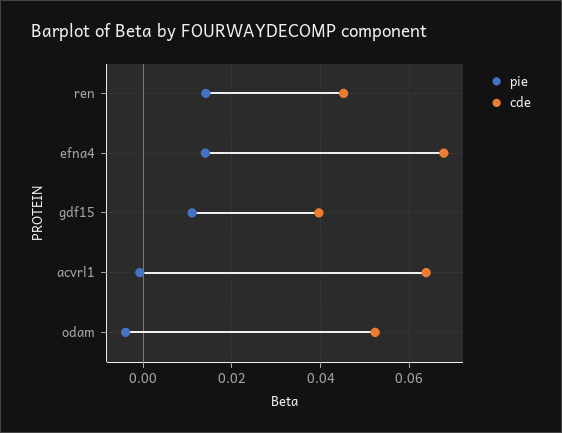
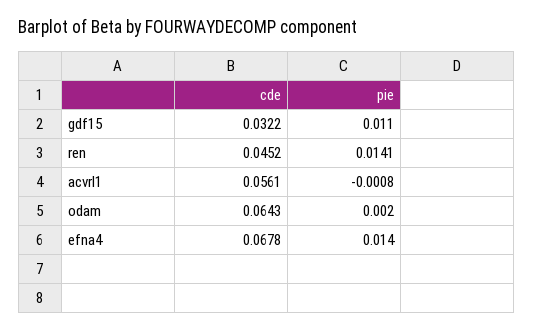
  {
    "pie": {
      "ren": 0.0141,
      "efna4": 0.014,
      "gdf15": 0.011,
      "acvrl1": -0.0008,
-     "odam": -0.004
+     "odam": 0.002
    },
    "cde": {
      "ren": 0.0452,
      "efna4": 0.0678,
-     "gdf15": 0.04,
+     "gdf15": 0.0322,
-     "acvrl1": 0.064,
+     "acvrl1": 0.0561,
-     "odam": 0.052
+     "odam": 0.0643
    }
  }

